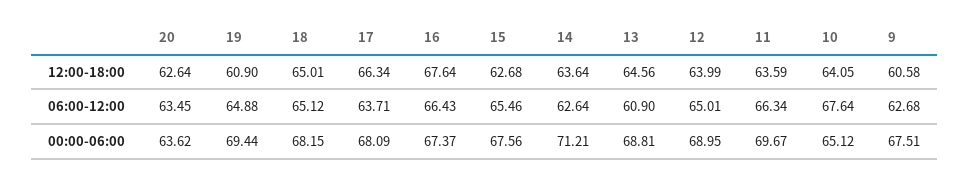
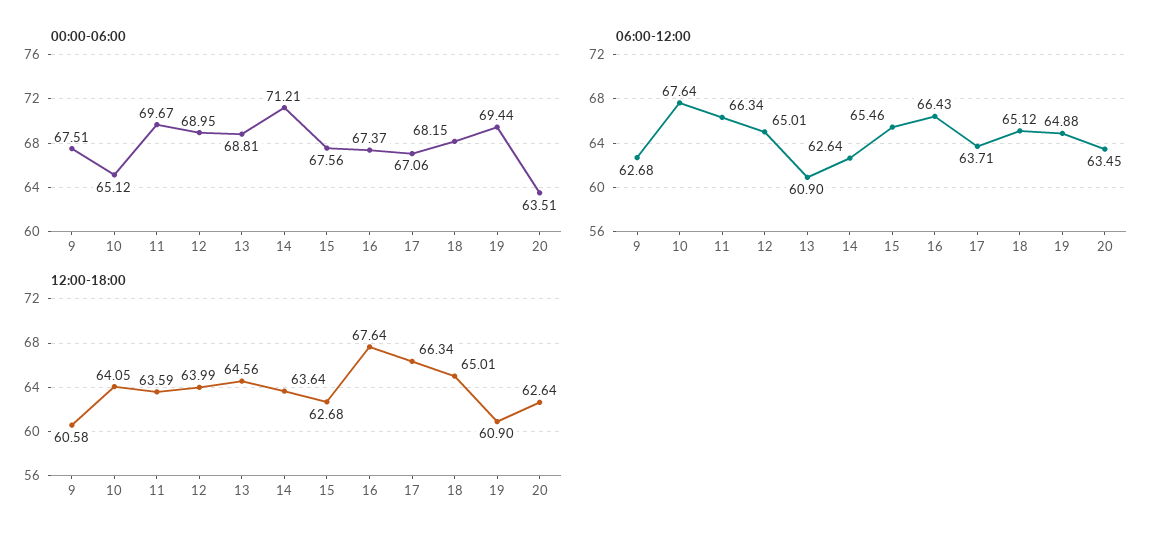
  {
    "12:00-18:00": {
      "20": 62.64,
      "19": 60.9,
      "18": 65.01,
      "17": 66.34,
      "16": 67.64,
      "15": 62.68,
      "14": 63.64,
      "13": 64.56,
      "12": 63.99,
      "11": 63.59,
      "10": 64.05,
      "9": 60.58
    },
    "06:00-12:00": {
      "20": 63.45,
      "19": 64.88,
      "18": 65.12,
      "17": 63.71,
      "16": 66.43,
      "15": 65.46,
      "14": 62.64,
      "13": 60.9,
      "12": 65.01,
      "11": 66.34,
      "10": 67.64,
      "9": 62.68
    },
    "00:00-06:00": {
-     "20": 63.62,
+     "20": 63.51,
      "19": 69.44,
      "18": 68.15,
-     "17": 68.09,
+     "17": 67.06,
      "16": 67.37,
      "15": 67.56,
      "14": 71.21,
      "13": 68.81,
      "12": 68.95,
      "11": 69.67,
      "10": 65.12,
      "9": 67.51
    }
  }

